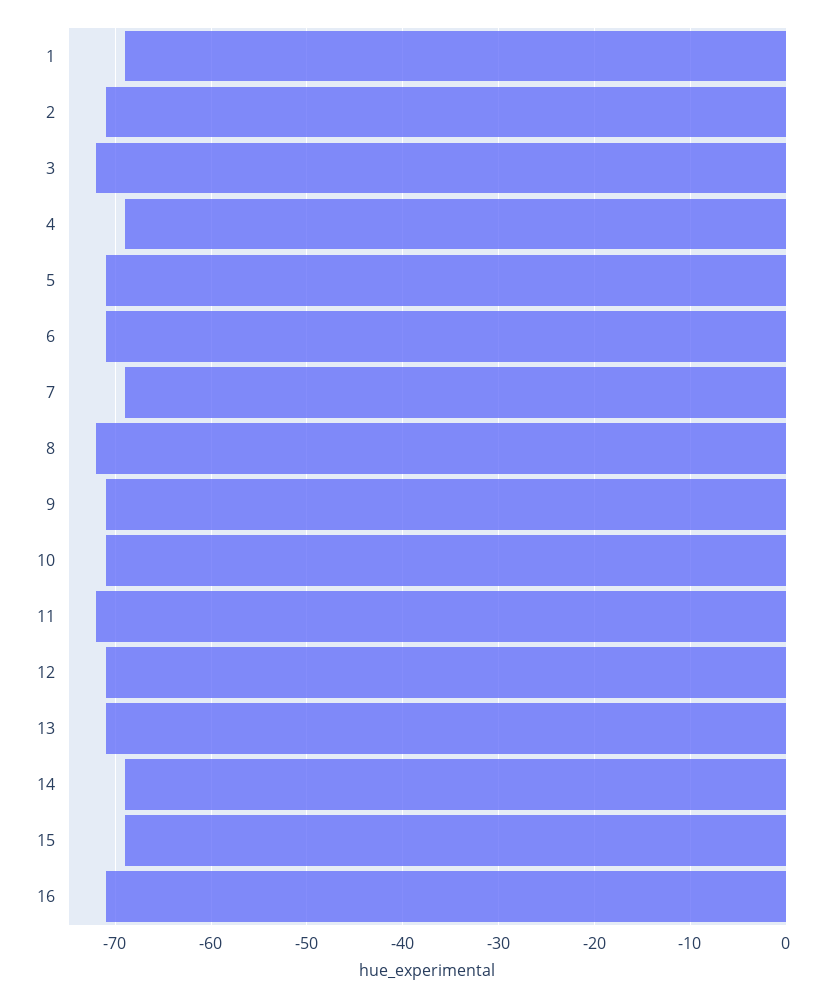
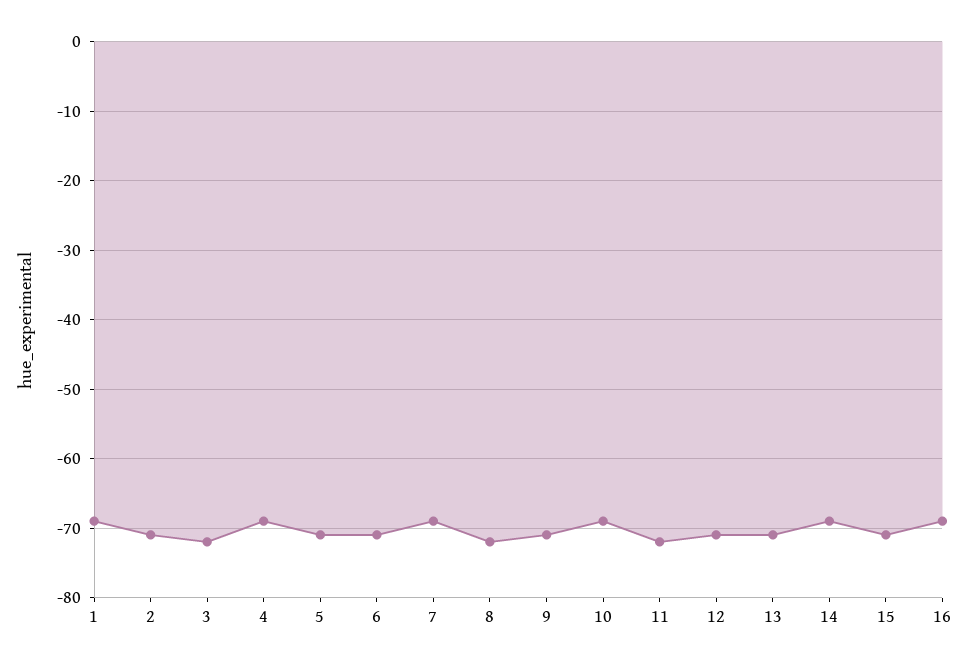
  {
    "1": -69,
    "2": -71,
    "3": -72,
    "4": -69,
    "5": -71,
    "6": -71,
    "7": -69,
    "8": -72,
    "9": -71,
-   "10": -71,
+   "10": -69,
    "11": -72,
    "12": -71,
    "13": -71,
    "14": -69,
-   "15": -69,
+   "15": -71,
-   "16": -71
+   "16": -69
  }

